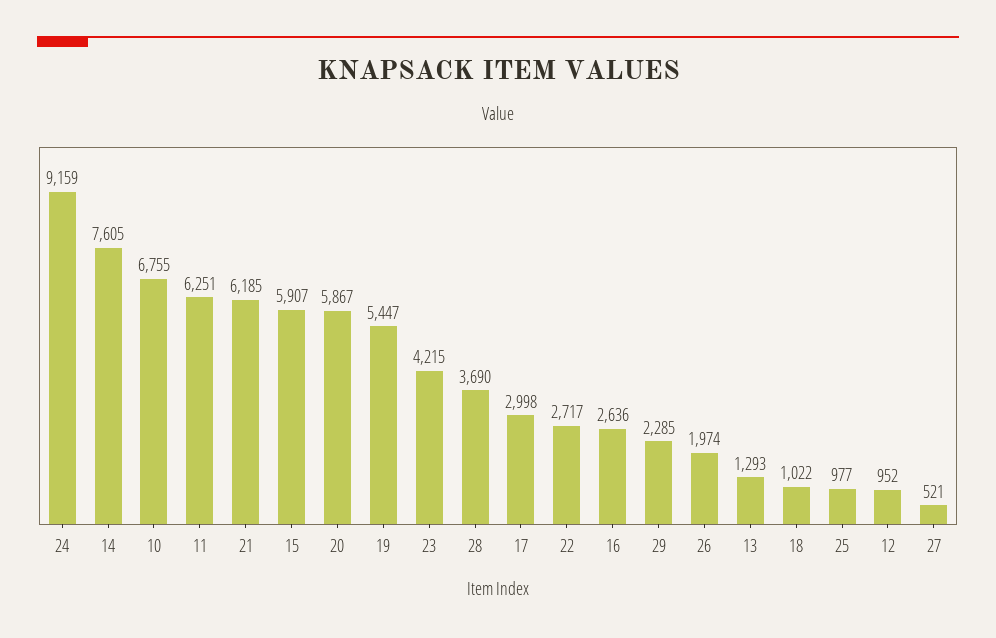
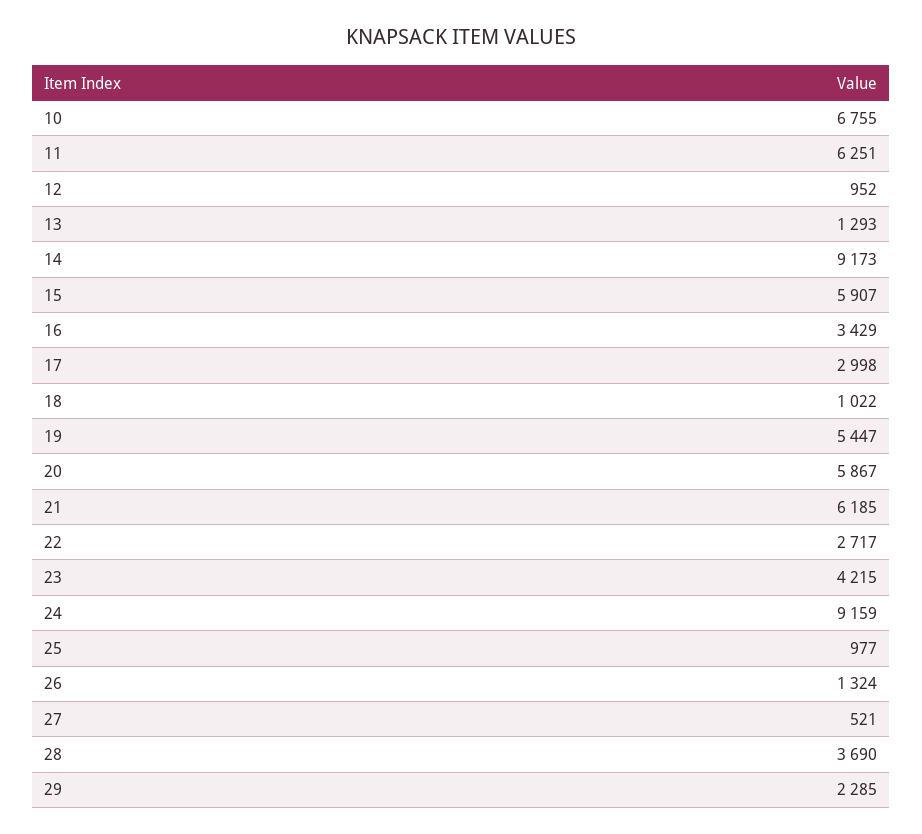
  {
    "24": 9159,
-   "14": 7605,
+   "14": 9173,
    "10": 6755,
    "11": 6251,
    "21": 6185,
    "15": 5907,
    "20": 5867,
    "19": 5447,
    "23": 4215,
    "28": 3690,
    "17": 2998,
    "22": 2717,
-   "16": 2636,
+   "16": 3429,
    "29": 2285,
-   "26": 1974,
+   "26": 1324,
    "13": 1293,
    "18": 1022,
    "25": 977,
    "12": 952,
    "27": 521
  }

